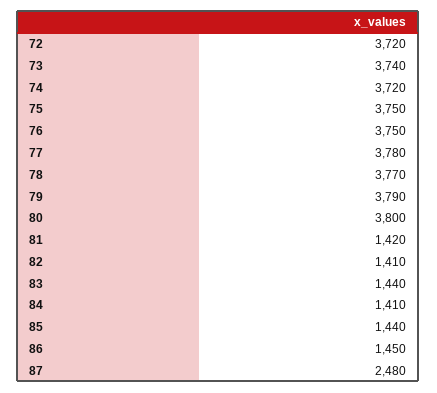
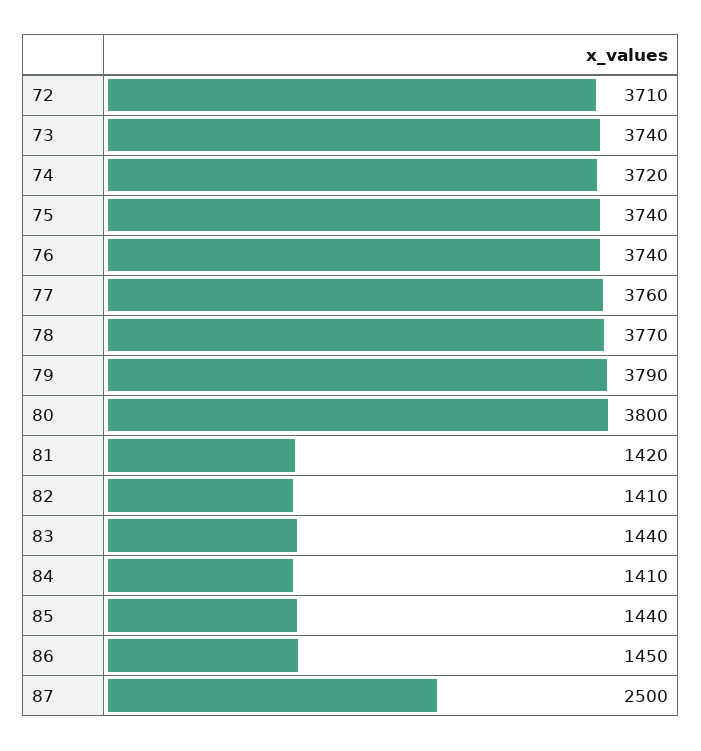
  {
-   "72": 3720,
+   "72": 3710,
    "73": 3740,
    "74": 3720,
-   "75": 3750,
+   "75": 3740,
-   "76": 3750,
+   "76": 3740,
-   "77": 3780,
+   "77": 3760,
    "78": 3770,
    "79": 3790,
    "80": 3800,
    "81": 1420,
    "82": 1410,
    "83": 1440,
    "84": 1410,
    "85": 1440,
    "86": 1450,
-   "87": 2480
+   "87": 2500
  }

